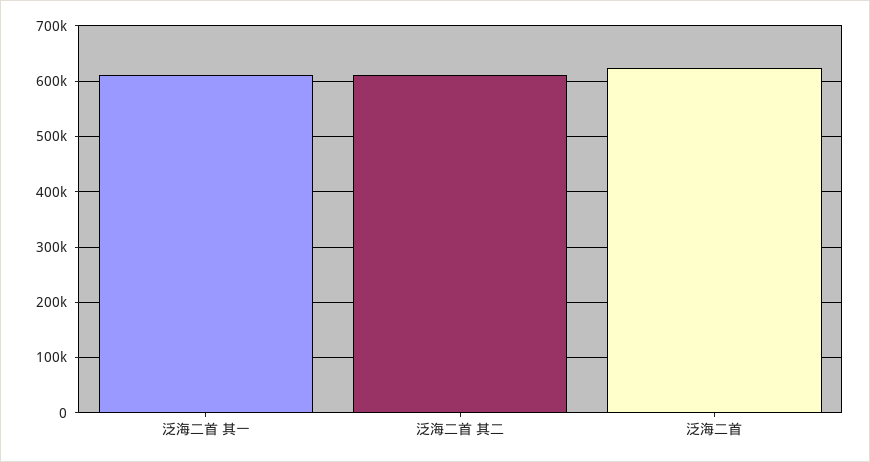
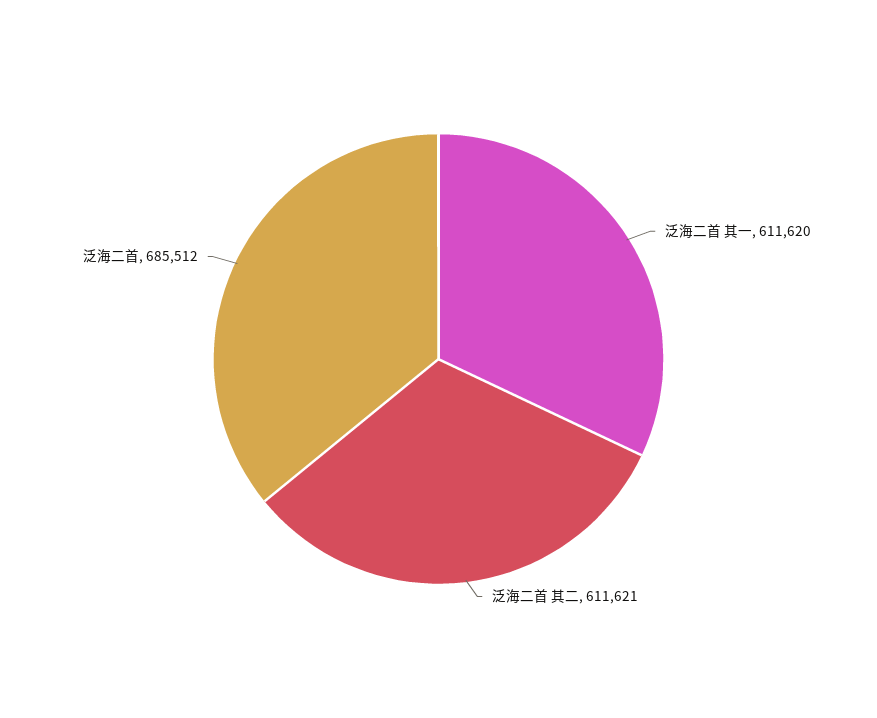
  {
    "泛海二首 其一": 611620,
    "泛海二首 其二": 611621,
-   "泛海二首": 620000
+   "泛海二首": 685512
  }

